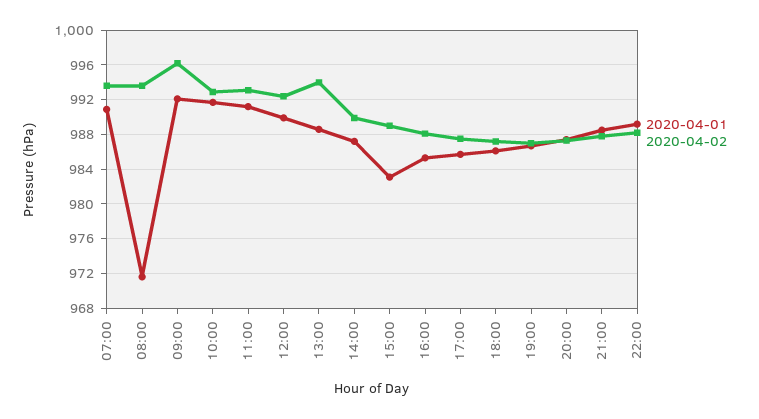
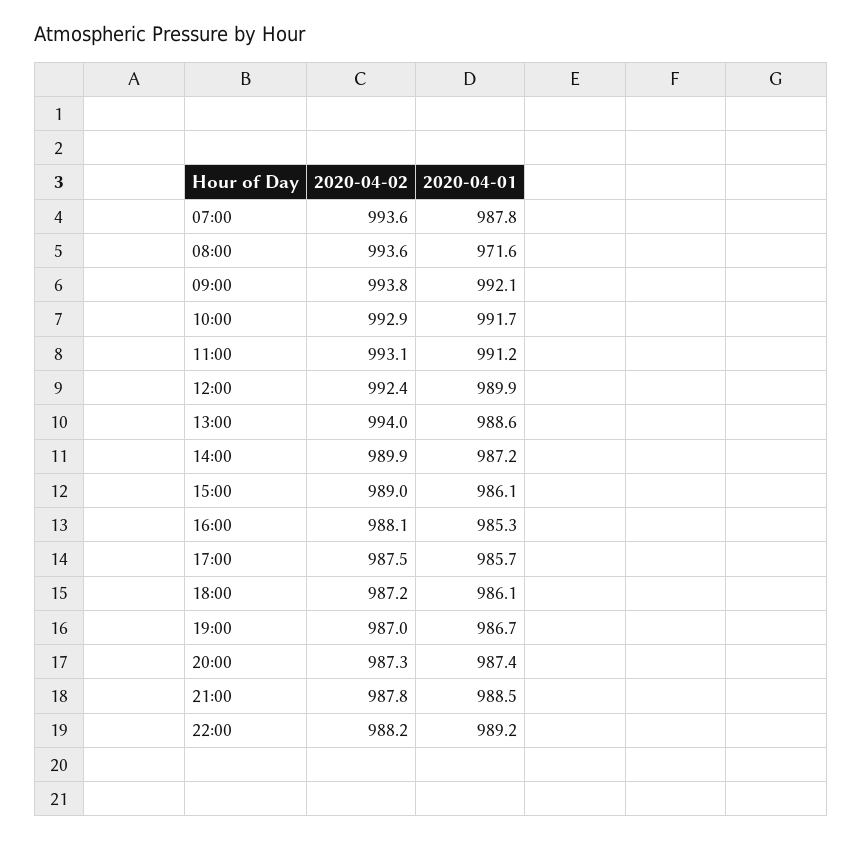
  {
    "2020-04-01": {
-     "07:00": 991,
+     "07:00": 987.8,
      "08:00": 971.6,
      "09:00": 992.1,
      "10:00": 991.7,
      "11:00": 991.2,
      "12:00": 989.9,
      "13:00": 988.6,
      "14:00": 987.2,
-     "15:00": 983,
+     "15:00": 986.1,
      "16:00": 985.3,
      "17:00": 985.7,
      "18:00": 986.1,
      "19:00": 986.7,
      "20:00": 987.4,
      "21:00": 988.5,
      "22:00": 989.2
    },
    "2020-04-02": {
      "07:00": 993.6,
      "08:00": 993.6,
-     "09:00": 996,
+     "09:00": 993.8,
      "10:00": 992.9,
      "11:00": 993.1,
      "12:00": 992.4,
      "13:00": 994,
      "14:00": 989.9,
      "15:00": 989,
      "16:00": 988.1,
      "17:00": 987.5,
      "18:00": 987.2,
      "19:00": 987,
      "20:00": 987.3,
      "21:00": 987.8,
      "22:00": 988.2
    }
  }

